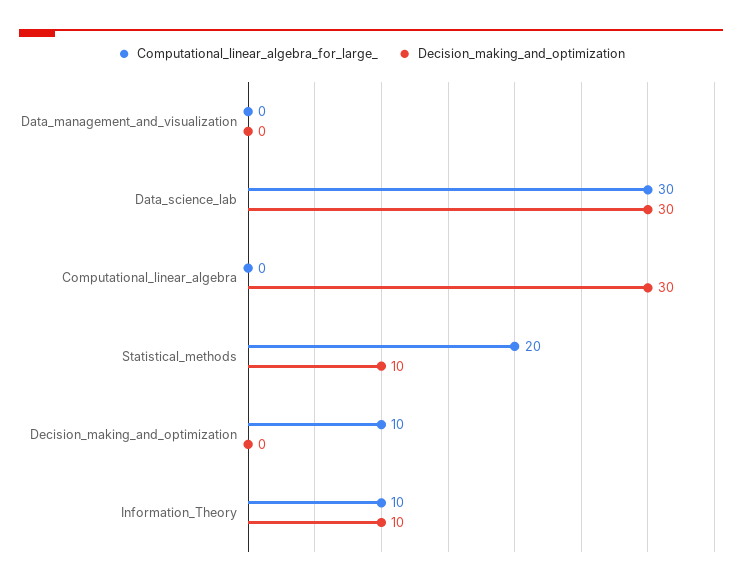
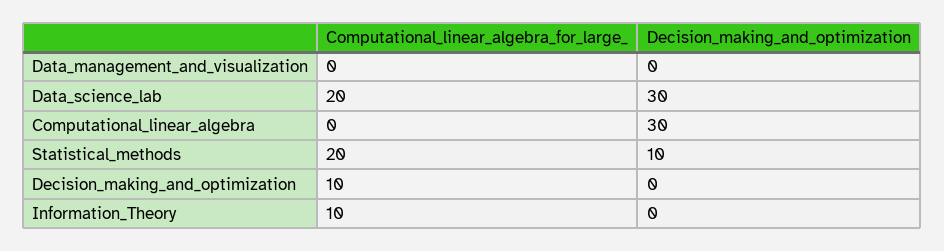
  {
    "Computational_linear_algebra_for_large_": {
      "Data_management_and_visualization": 0,
-     "Data_science_lab": 30,
+     "Data_science_lab": 20,
      "Computational_linear_algebra": 0,
      "Statistical_methods": 20,
      "Decision_making_and_optimization": 10,
      "Information_Theory": 10
    },
    "Decision_making_and_optimization": {
      "Data_management_and_visualization": 0,
      "Data_science_lab": 30,
      "Computational_linear_algebra": 30,
      "Statistical_methods": 10,
      "Decision_making_and_optimization": 0,
-     "Information_Theory": 10
+     "Information_Theory": 0
    }
  }

